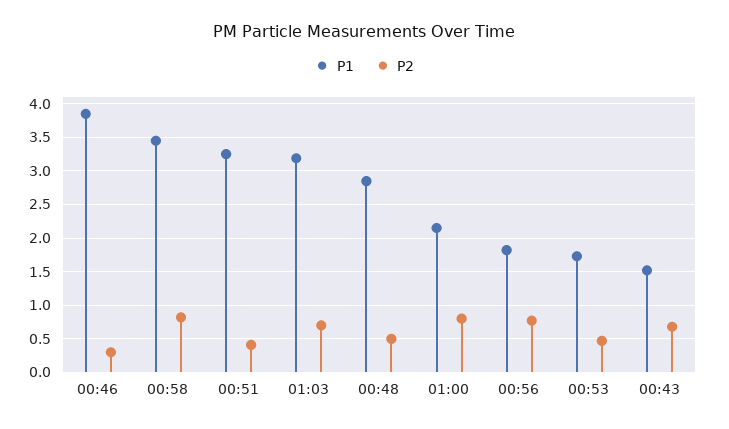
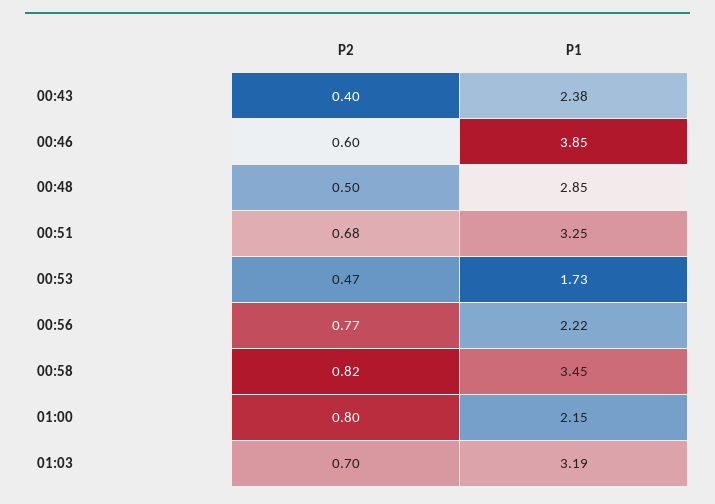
  {
    "P1": {
      "00:46": 3.85,
      "00:58": 3.45,
      "00:51": 3.25,
      "01:03": 3.19,
      "00:48": 2.85,
      "01:00": 2.15,
-     "00:56": 1.8,
+     "00:56": 2.22,
      "00:53": 1.73,
-     "00:43": 1.5
+     "00:43": 2.38
    },
    "P2": {
-     "00:46": 0.3,
+     "00:46": 0.6,
      "00:58": 0.82,
-     "00:51": 0.4,
+     "00:51": 0.68,
      "01:03": 0.7,
      "00:48": 0.5,
      "01:00": 0.8,
      "00:56": 0.77,
      "00:53": 0.47,
-     "00:43": 0.7
+     "00:43": 0.4
    }
  }

